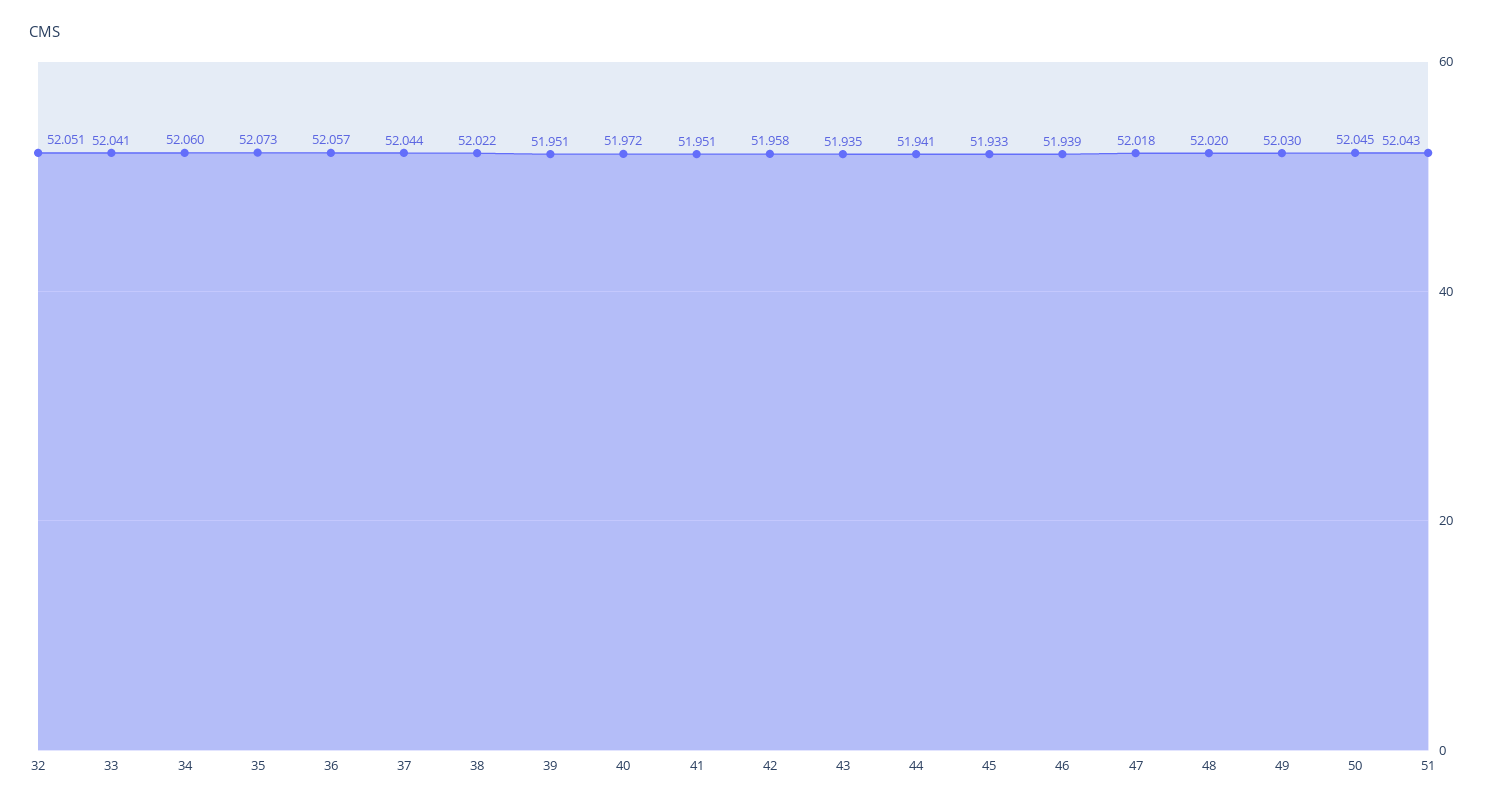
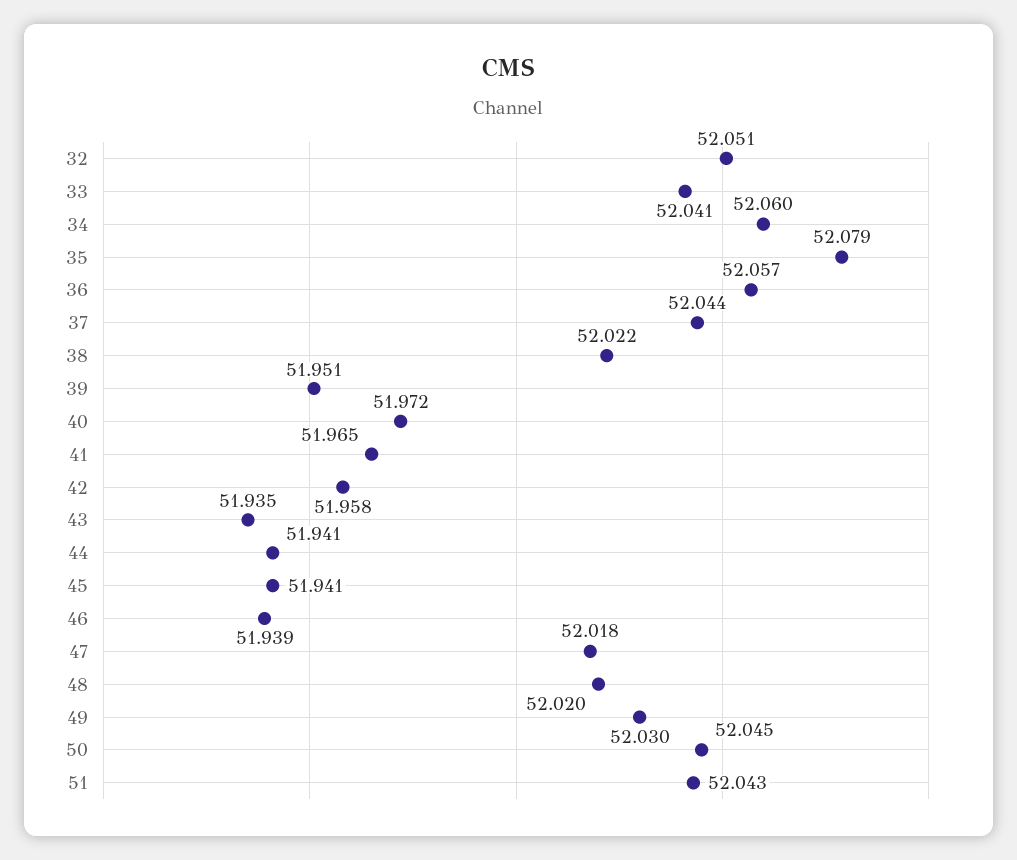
  {
    "32": 52.051,
    "33": 52.041,
    "34": 52.06,
-   "35": 52.073,
+   "35": 52.079,
    "36": 52.057,
    "37": 52.044,
    "38": 52.022,
    "39": 51.951,
    "40": 51.972,
-   "41": 51.951,
+   "41": 51.965,
    "42": 51.958,
    "43": 51.935,
    "44": 51.941,
-   "45": 51.933,
+   "45": 51.941,
    "46": 51.939,
    "47": 52.018,
    "48": 52.02,
    "49": 52.03,
    "50": 52.045,
    "51": 52.043
  }

